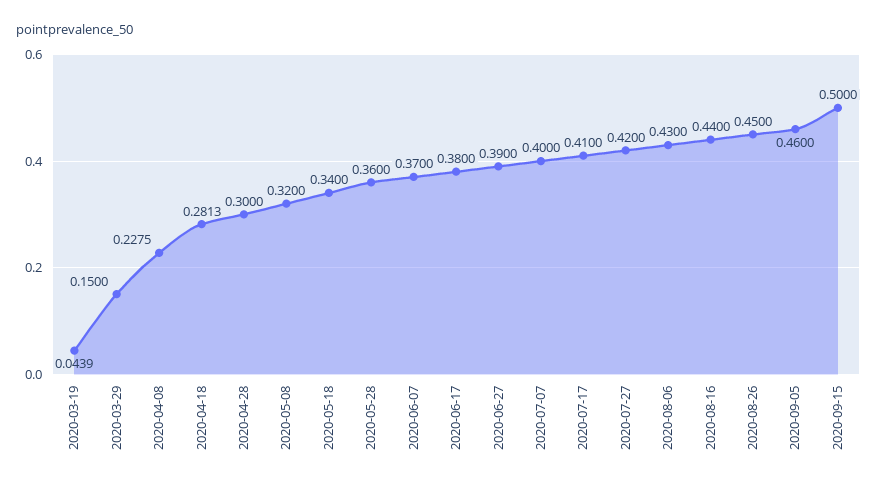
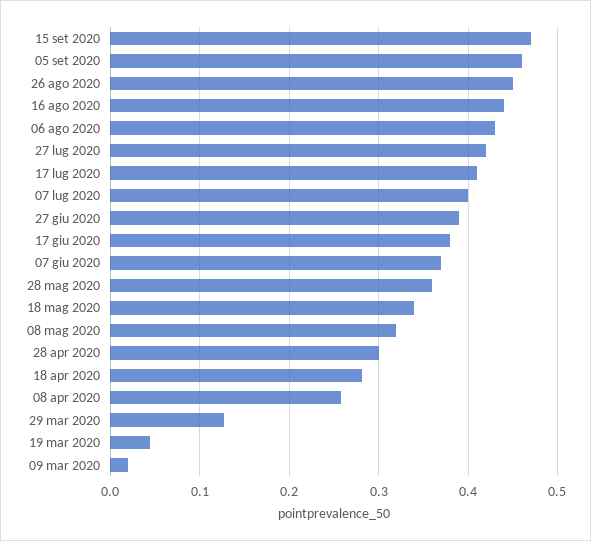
  {
    "2020-03-19": 0.0439,
-   "2020-03-29": 0.15,
+   "2020-03-29": 0.13,
-   "2020-04-08": 0.2275,
+   "2020-04-08": 0.26,
    "2020-04-18": 0.2813,
    "2020-04-28": 0.3,
    "2020-05-08": 0.32,
    "2020-05-18": 0.34,
    "2020-05-28": 0.36,
    "2020-06-07": 0.37,
    "2020-06-17": 0.38,
    "2020-06-27": 0.39,
    "2020-07-07": 0.4,
    "2020-07-17": 0.41,
    "2020-07-27": 0.42,
    "2020-08-06": 0.43,
    "2020-08-16": 0.44,
    "2020-08-26": 0.45,
    "2020-09-05": 0.46,
-   "2020-09-15": 0.5
+   "2020-09-15": 0.47,
+   "09 mar 2020": 0.02
  }

